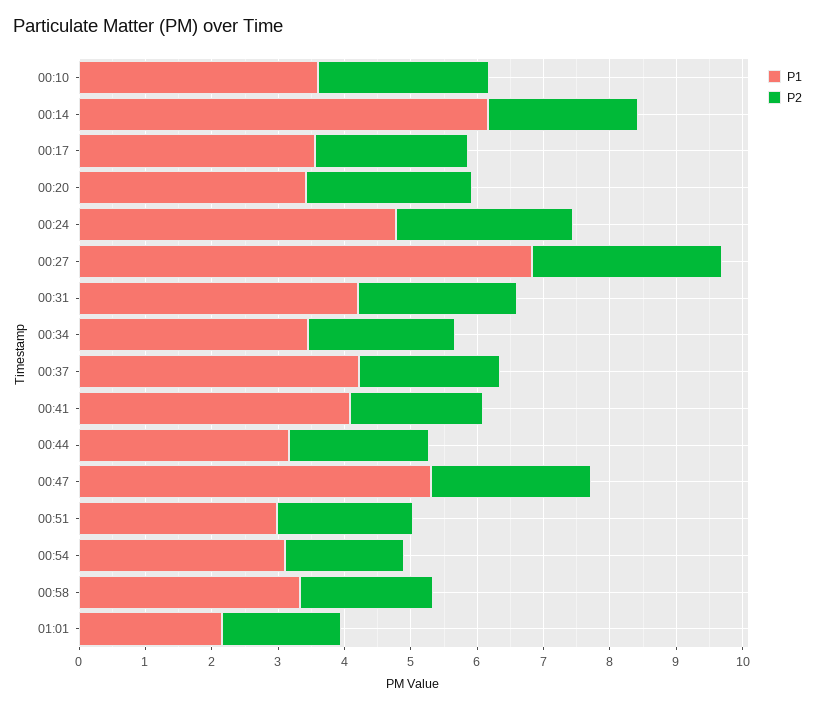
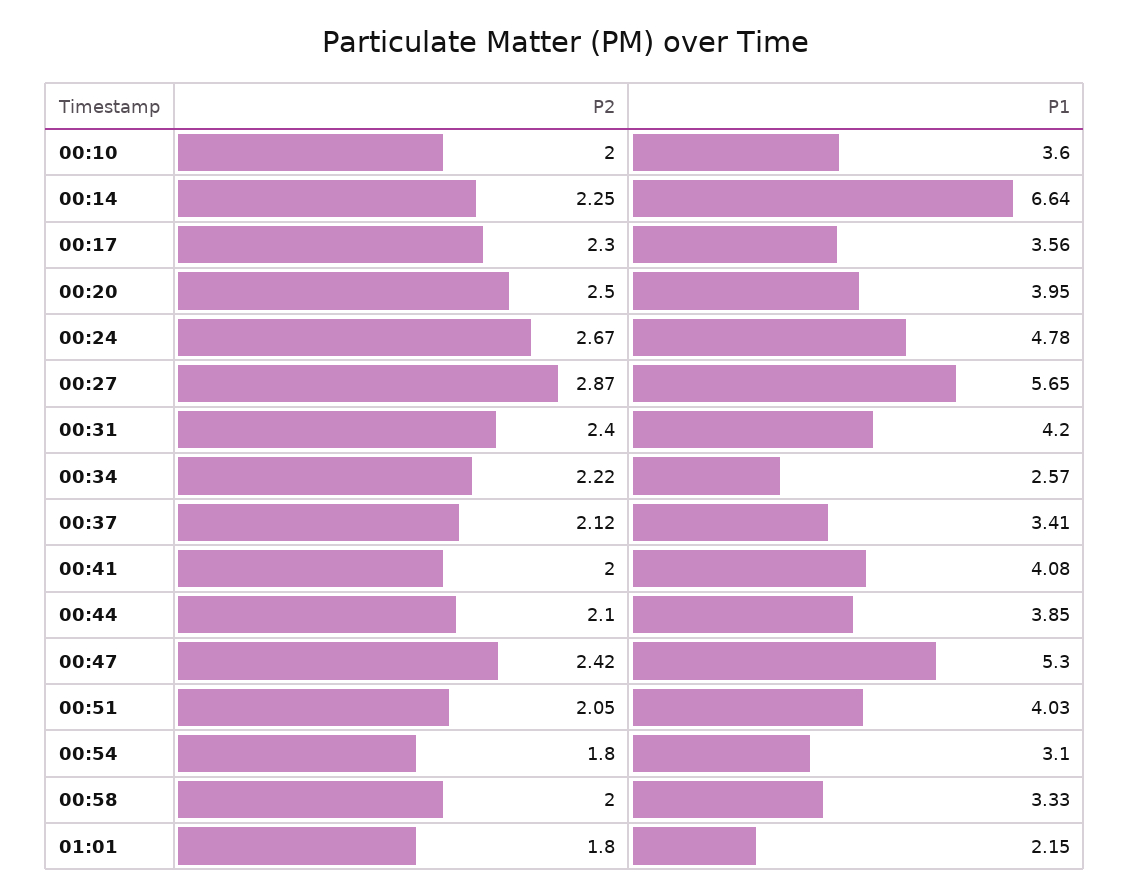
  {
    "P1": {
      "00:10": 3.6,
-     "00:14": 6.2,
+     "00:14": 6.64,
      "00:17": 3.56,
-     "00:20": 3.4,
+     "00:20": 3.95,
      "00:24": 4.78,
-     "00:27": 6.8,
+     "00:27": 5.65,
      "00:31": 4.2,
-     "00:34": 3.4,
+     "00:34": 2.57,
-     "00:37": 4.2,
+     "00:37": 3.41,
      "00:41": 4.08,
-     "00:44": 3.2,
+     "00:44": 3.85,
      "00:47": 5.3,
-     "00:51": 3,
+     "00:51": 4.03,
      "00:54": 3.1,
      "00:58": 3.33,
      "01:01": 2.15
    },
    "P2": {
-     "00:10": 2.6,
+     "00:10": 2,
      "00:14": 2.25,
      "00:17": 2.3,
      "00:20": 2.5,
      "00:24": 2.67,
      "00:27": 2.87,
      "00:31": 2.4,
      "00:34": 2.22,
      "00:37": 2.12,
      "00:41": 2,
      "00:44": 2.1,
      "00:47": 2.42,
      "00:51": 2.05,
      "00:54": 1.8,
      "00:58": 2,
      "01:01": 1.8
    }
  }

